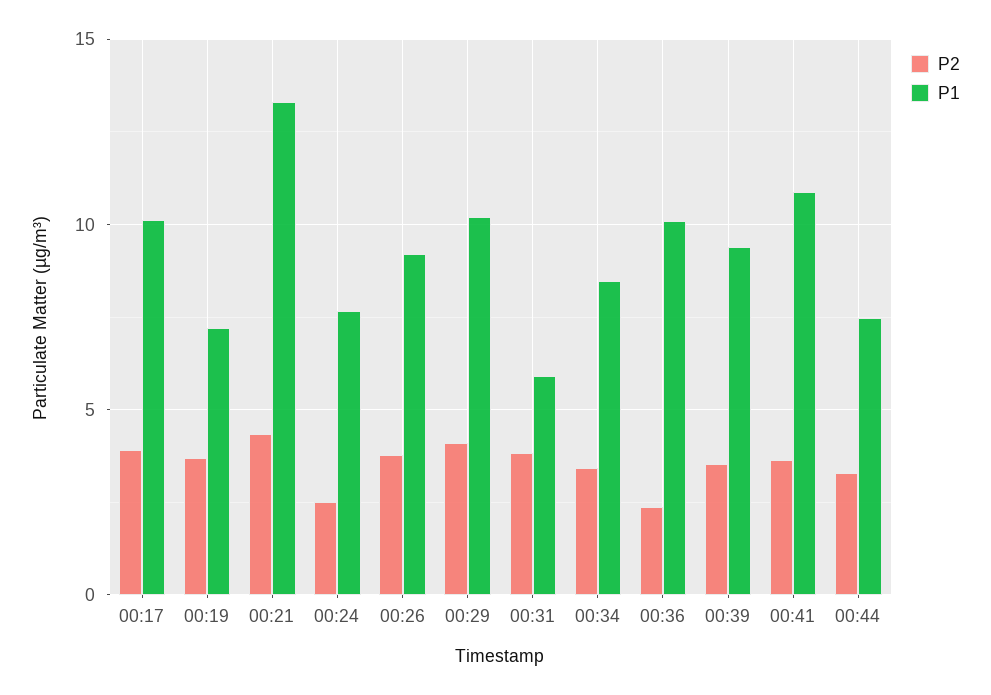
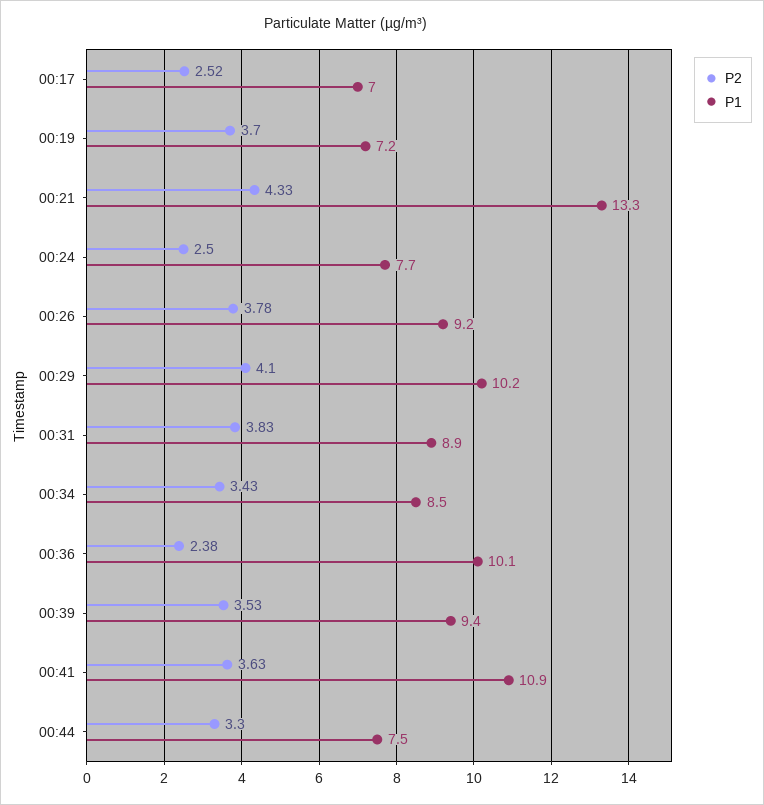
  {
    "P2": {
-     "00:17": 4,
+     "00:17": 2.52,
      "00:19": 3.7,
      "00:21": 4.33,
      "00:24": 2.5,
      "00:26": 3.78,
      "00:29": 4.1,
      "00:31": 3.83,
      "00:34": 3.43,
      "00:36": 2.38,
      "00:39": 3.53,
      "00:41": 3.63,
      "00:44": 3.3
    },
    "P1": {
-     "00:17": 10,
+     "00:17": 7,
      "00:19": 7.2,
      "00:21": 13.3,
      "00:24": 7.7,
      "00:26": 9.2,
      "00:29": 10.2,
-     "00:31": 6,
+     "00:31": 8.9,
      "00:34": 8.5,
      "00:36": 10.1,
      "00:39": 9.4,
      "00:41": 10.9,
      "00:44": 7.5
    }
  }

